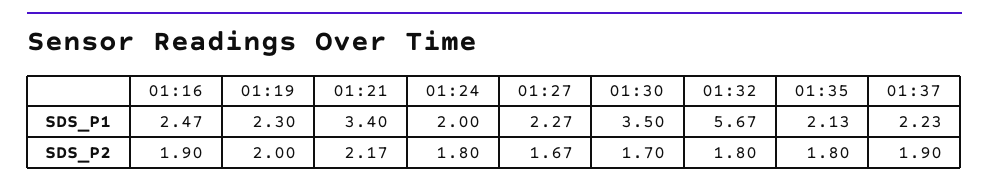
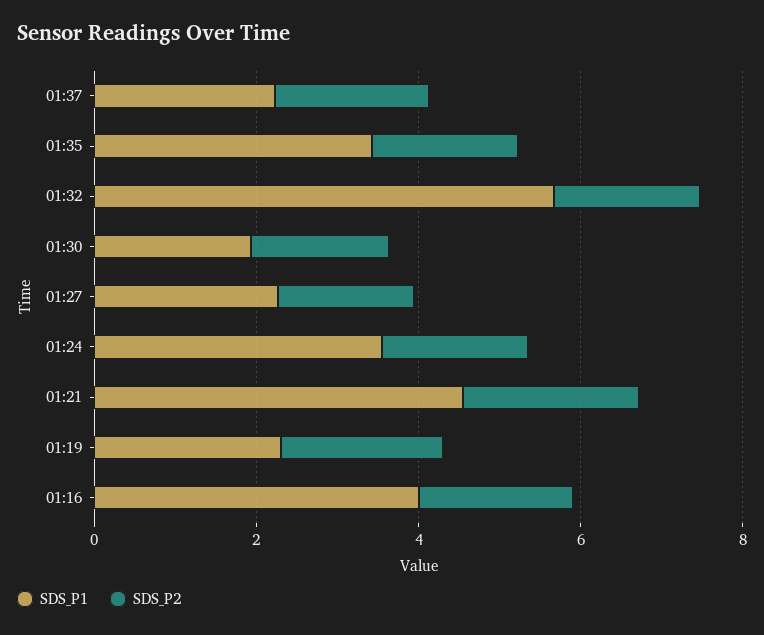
  {
    "SDS_P1": {
-     "01:16": 2.47,
+     "01:16": 4,
      "01:19": 2.3,
-     "01:21": 3.4,
+     "01:21": 4.5,
-     "01:24": 2,
+     "01:24": 3.5,
      "01:27": 2.27,
-     "01:30": 3.5,
+     "01:30": 2,
      "01:32": 5.67,
-     "01:35": 2.13,
+     "01:35": 3.5,
      "01:37": 2.23
    },
    "SDS_P2": {
      "01:16": 1.9,
      "01:19": 2,
      "01:21": 2.17,
      "01:24": 1.8,
      "01:27": 1.67,
      "01:30": 1.7,
      "01:32": 1.8,
      "01:35": 1.8,
      "01:37": 1.9
    }
  }

